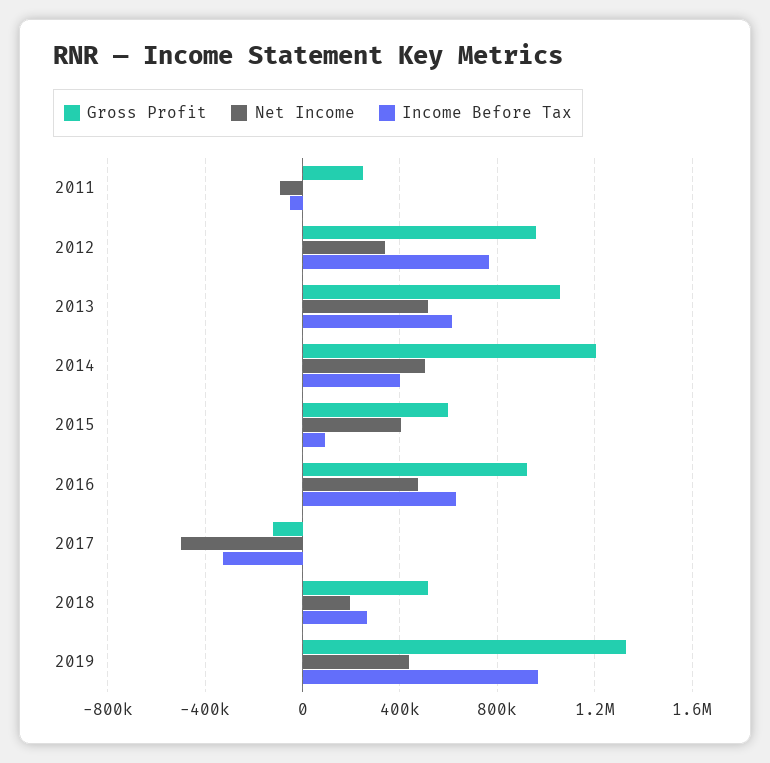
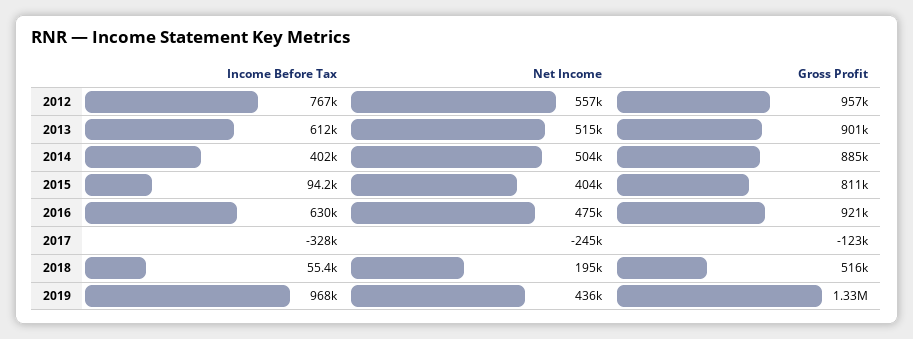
  {
    "Gross Profit": {
-     "2011": 250000,
      "2012": 957000,
-     "2013": 1050000,
+     "2013": 901000,
-     "2014": 1200000,
+     "2014": 885000,
-     "2015": 600000,
+     "2015": 811000,
      "2016": 921000,
      "2017": -123000,
      "2018": 516000,
      "2019": 1330000
    },
    "Net Income": {
-     "2011": -100000,
-     "2012": 350000,
+     "2012": 557000,
      "2013": 515000,
      "2014": 504000,
      "2015": 404000,
      "2016": 475000,
-     "2017": -500000,
+     "2017": -245000,
      "2018": 195000,
      "2019": 436000
    },
    "Income Before Tax": {
-     "2011": -50000,
      "2012": 767000,
      "2013": 612000,
      "2014": 402000,
      "2015": 94200,
      "2016": 630000,
      "2017": -328000,
-     "2018": 250000,
+     "2018": 55400,
      "2019": 968000
    }
  }

